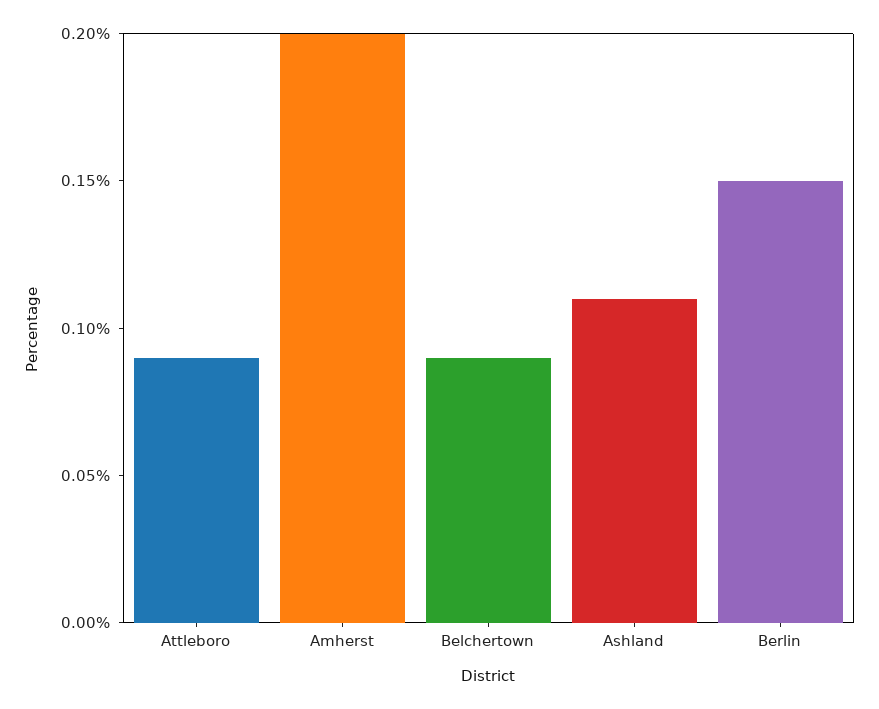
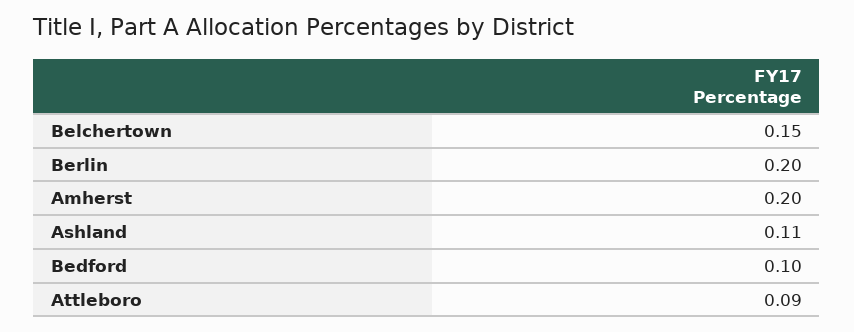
  {
    "Attleboro": 0.09,
    "Amherst": 0.2,
-   "Belchertown": 0.09,
+   "Belchertown": 0.15,
    "Ashland": 0.11,
-   "Berlin": 0.15
+   "Berlin": 0.2,
+   "Bedford": 0.1
  }

